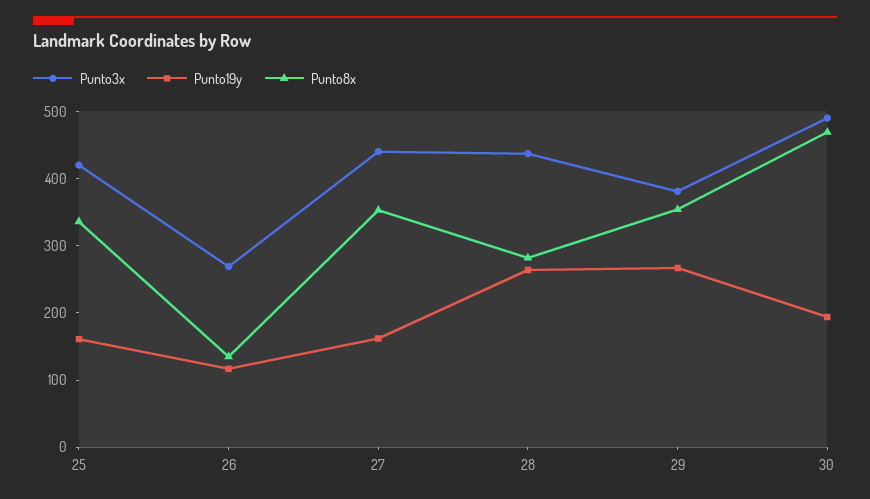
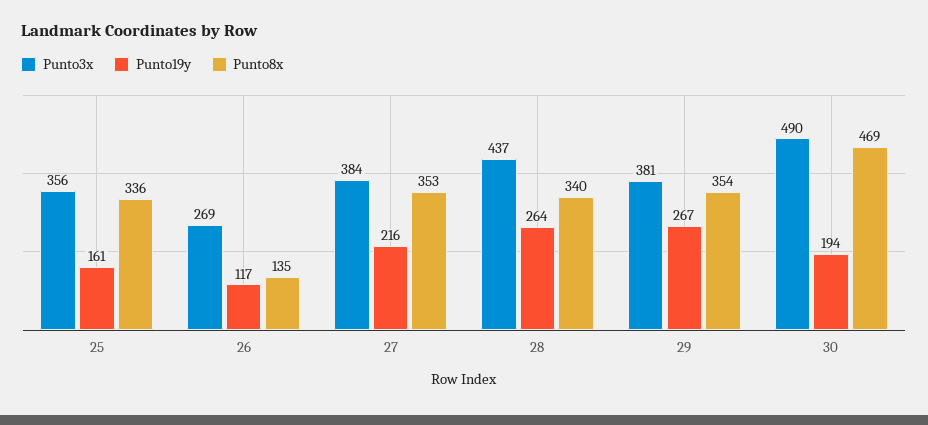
  {
    "Punto3x": {
-     "25": 420,
+     "25": 356,
      "26": 269,
-     "27": 440,
+     "27": 384,
      "28": 437,
      "29": 381,
      "30": 490
    },
    "Punto19y": {
      "25": 161,
      "26": 117,
-     "27": 160,
+     "27": 216,
      "28": 264,
      "29": 267,
      "30": 194
    },
    "Punto8x": {
      "25": 336,
      "26": 135,
      "27": 353,
-     "28": 280,
+     "28": 340,
      "29": 354,
      "30": 469
    }
  }

